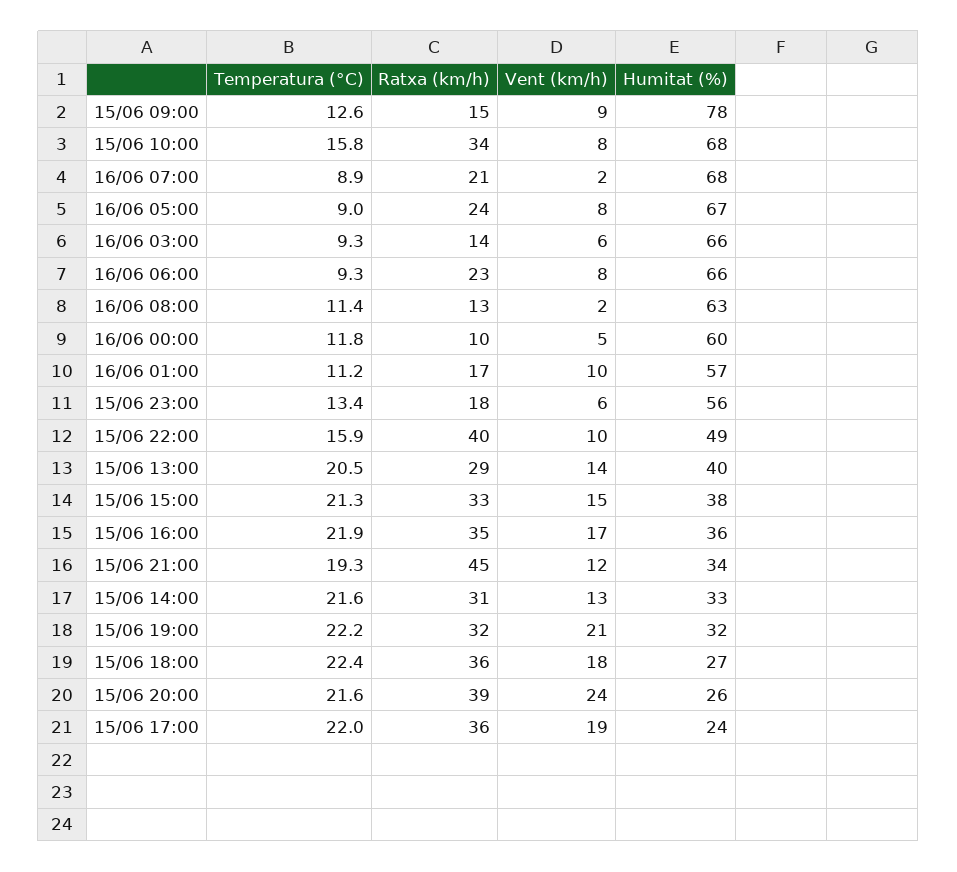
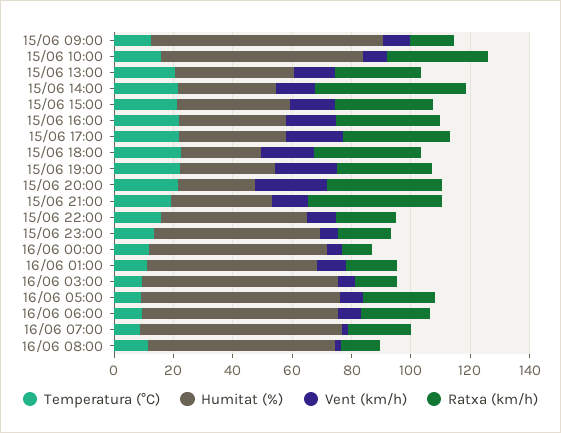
  {
    "Temperatura (°C)": {
      "15/06 09:00": 12.6,
      "15/06 10:00": 15.8,
      "16/06 07:00": 8.9,
      "16/06 05:00": 9,
      "16/06 03:00": 9.3,
      "16/06 06:00": 9.3,
      "16/06 08:00": 11.4,
      "16/06 00:00": 11.8,
      "16/06 01:00": 11.2,
      "15/06 23:00": 13.4,
      "15/06 22:00": 15.9,
      "15/06 13:00": 20.5,
      "15/06 15:00": 21.3,
      "15/06 16:00": 21.9,
      "15/06 21:00": 19.3,
      "15/06 14:00": 21.6,
      "15/06 19:00": 22.2,
      "15/06 18:00": 22.4,
      "15/06 20:00": 21.6,
      "15/06 17:00": 22
    },
    "Ratxa (km/h)": {
      "15/06 09:00": 15,
      "15/06 10:00": 34,
      "16/06 07:00": 21,
      "16/06 05:00": 24,
      "16/06 03:00": 14,
      "16/06 06:00": 23,
      "16/06 08:00": 13,
      "16/06 00:00": 10,
      "16/06 01:00": 17,
      "15/06 23:00": 18,
-     "15/06 22:00": 40,
+     "15/06 22:00": 20,
      "15/06 13:00": 29,
      "15/06 15:00": 33,
      "15/06 16:00": 35,
      "15/06 21:00": 45,
-     "15/06 14:00": 31,
+     "15/06 14:00": 50,
      "15/06 19:00": 32,
      "15/06 18:00": 36,
      "15/06 20:00": 39,
      "15/06 17:00": 36
    },
    "Vent (km/h)": {
      "15/06 09:00": 9,
      "15/06 10:00": 8,
      "16/06 07:00": 2,
      "16/06 05:00": 8,
      "16/06 03:00": 6,
      "16/06 06:00": 8,
      "16/06 08:00": 2,
      "16/06 00:00": 5,
      "16/06 01:00": 10,
      "15/06 23:00": 6,
      "15/06 22:00": 10,
      "15/06 13:00": 14,
      "15/06 15:00": 15,
      "15/06 16:00": 17,
      "15/06 21:00": 12,
      "15/06 14:00": 13,
      "15/06 19:00": 21,
      "15/06 18:00": 18,
      "15/06 20:00": 24,
      "15/06 17:00": 19
    },
    "Humitat (%)": {
      "15/06 09:00": 78,
      "15/06 10:00": 68,
      "16/06 07:00": 68,
      "16/06 05:00": 67,
      "16/06 03:00": 66,
      "16/06 06:00": 66,
      "16/06 08:00": 63,
      "16/06 00:00": 60,
      "16/06 01:00": 57,
      "15/06 23:00": 56,
      "15/06 22:00": 49,
      "15/06 13:00": 40,
      "15/06 15:00": 38,
      "15/06 16:00": 36,
      "15/06 21:00": 34,
      "15/06 14:00": 33,
      "15/06 19:00": 32,
      "15/06 18:00": 27,
      "15/06 20:00": 26,
-     "15/06 17:00": 24
+     "15/06 17:00": 35
    }
  }

